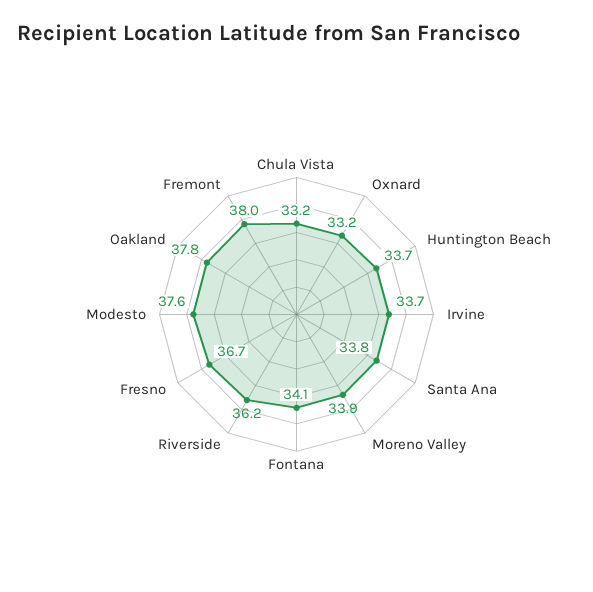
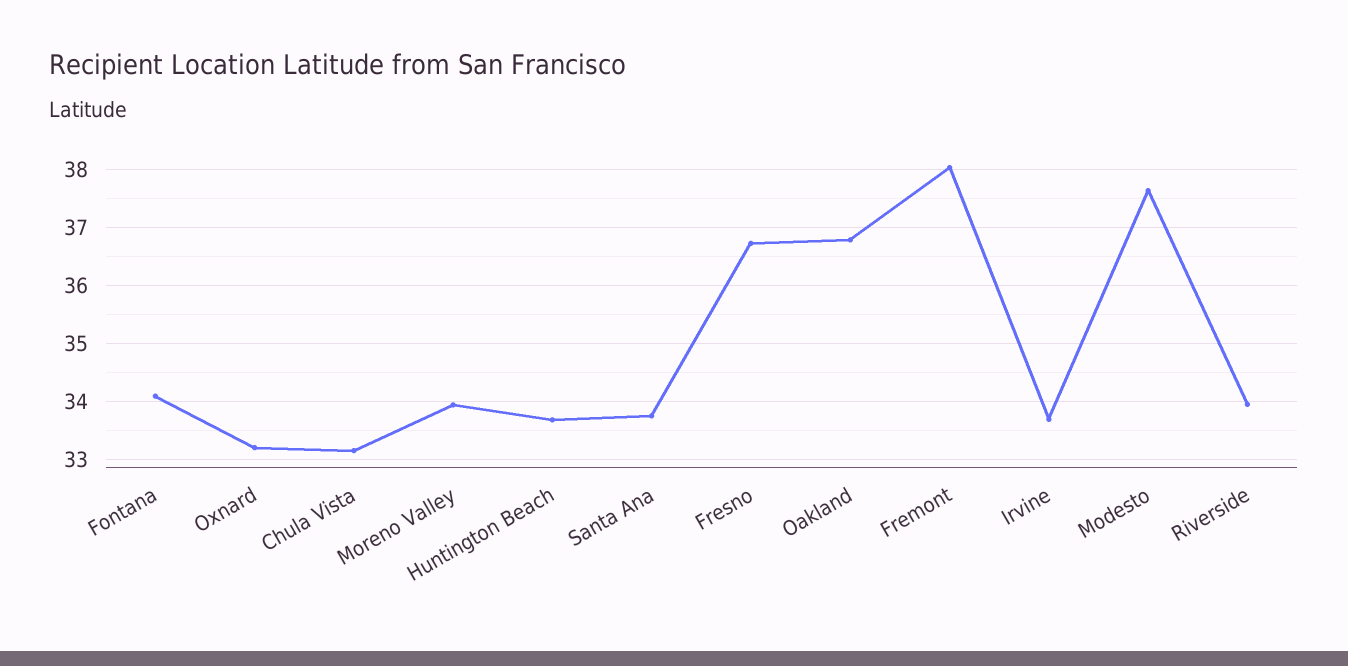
  {
    "Chula Vista": 33.2,
    "Oxnard": 33.2,
    "Huntington Beach": 33.7,
    "Irvine": 33.7,
    "Santa Ana": 33.8,
    "Moreno Valley": 33.9,
    "Fontana": 34.1,
-   "Riverside": 36.2,
+   "Riverside": 34,
    "Fresno": 36.7,
    "Modesto": 37.6,
-   "Oakland": 37.8,
+   "Oakland": 36.8,
    "Fremont": 38
  }

